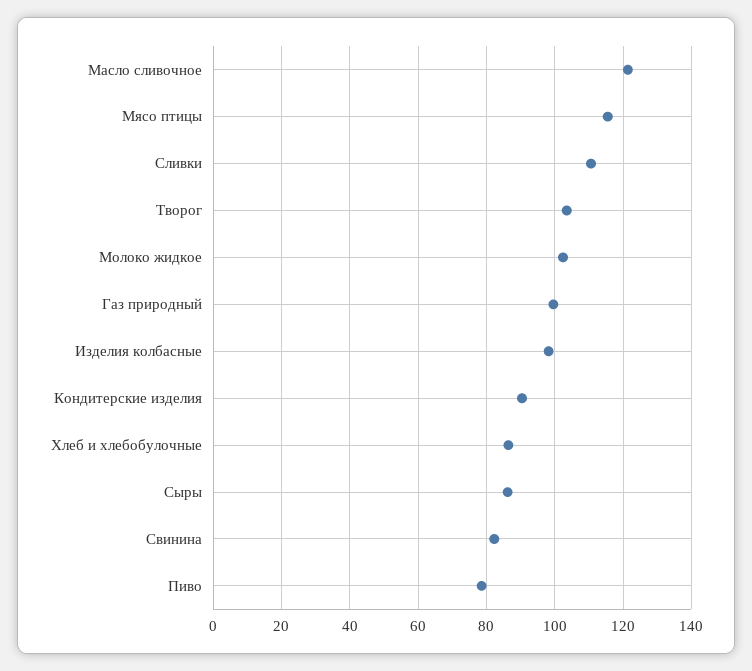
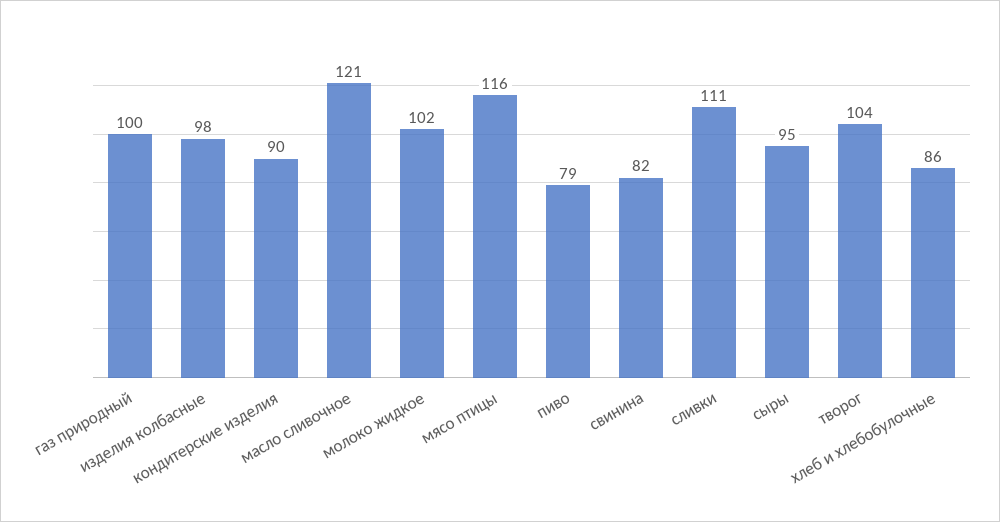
  {
    "Масло сливочное": 121,
    "Мясо птицы": 116,
    "Сливки": 111,
    "Творог": 104,
    "Молоко жидкое": 102,
    "Газ природный": 100,
    "Изделия колбасные": 98,
    "Кондитерские изделия": 90,
    "Хлеб и хлебобулочные": 86,
-   "Сыры": 86,
+   "Сыры": 95,
    "Свинина": 82,
    "Пиво": 79
  }

